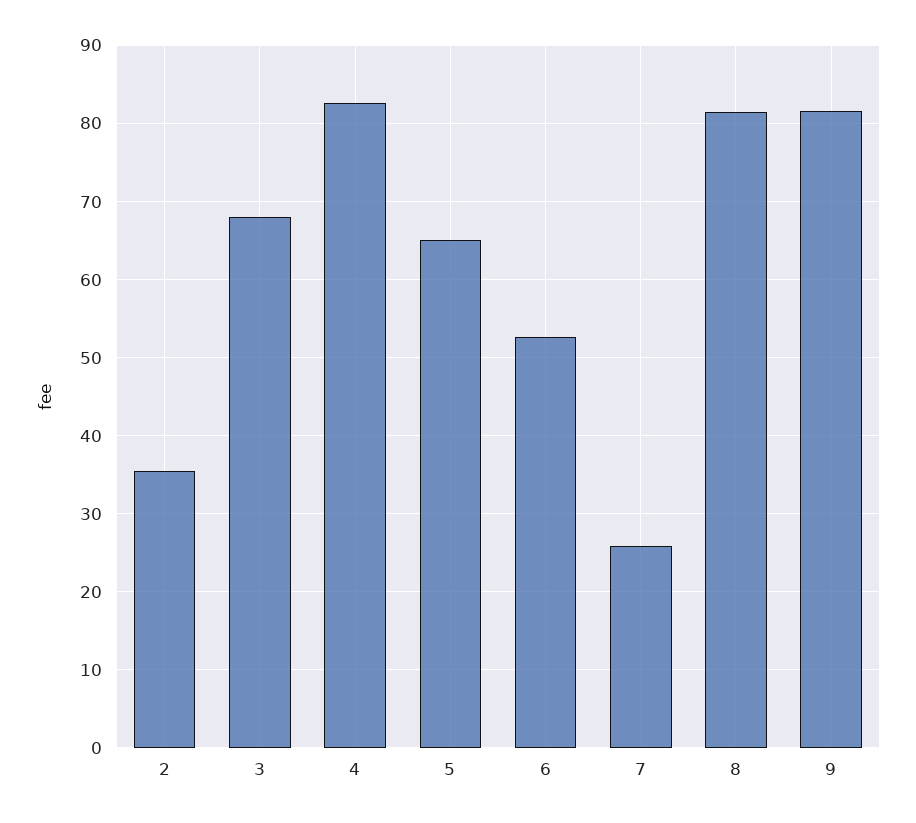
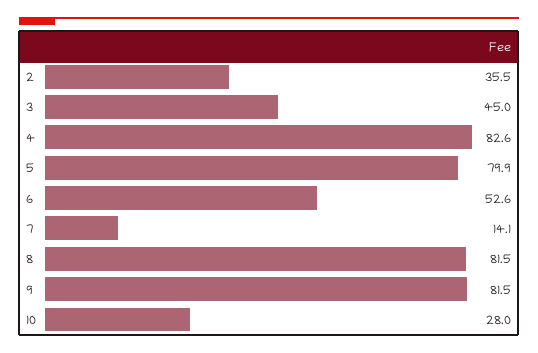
  {
    "2": 35.5,
-   "3": 68,
+   "3": 45,
    "4": 82.6,
-   "5": 65,
+   "5": 79.9,
    "6": 52.6,
-   "7": 26,
+   "7": 14.1,
    "8": 81.5,
-   "9": 81.5
+   "9": 81.5,
+   "10": 28
  }

